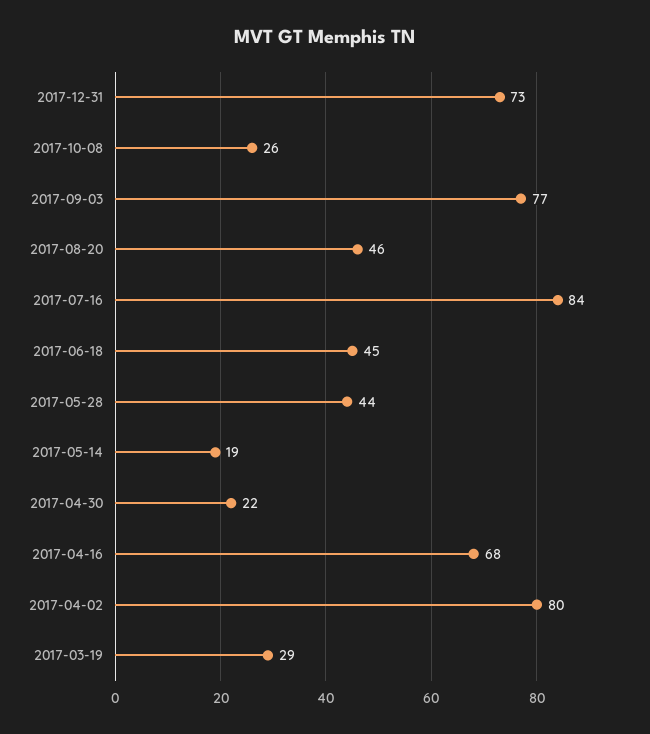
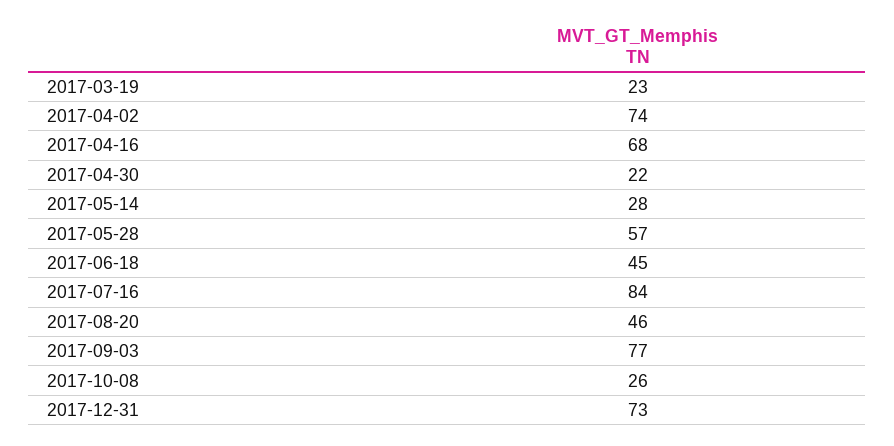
  {
    "2017-12-31": 73,
    "2017-10-08": 26,
    "2017-09-03": 77,
    "2017-08-20": 46,
    "2017-07-16": 84,
    "2017-06-18": 45,
-   "2017-05-28": 44,
+   "2017-05-28": 57,
-   "2017-05-14": 19,
+   "2017-05-14": 28,
    "2017-04-30": 22,
    "2017-04-16": 68,
-   "2017-04-02": 80,
+   "2017-04-02": 74,
-   "2017-03-19": 29
+   "2017-03-19": 23
  }

